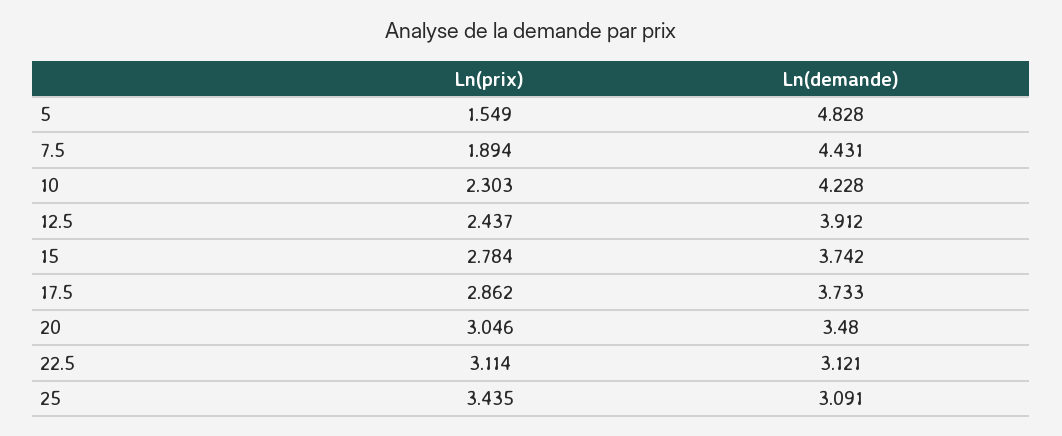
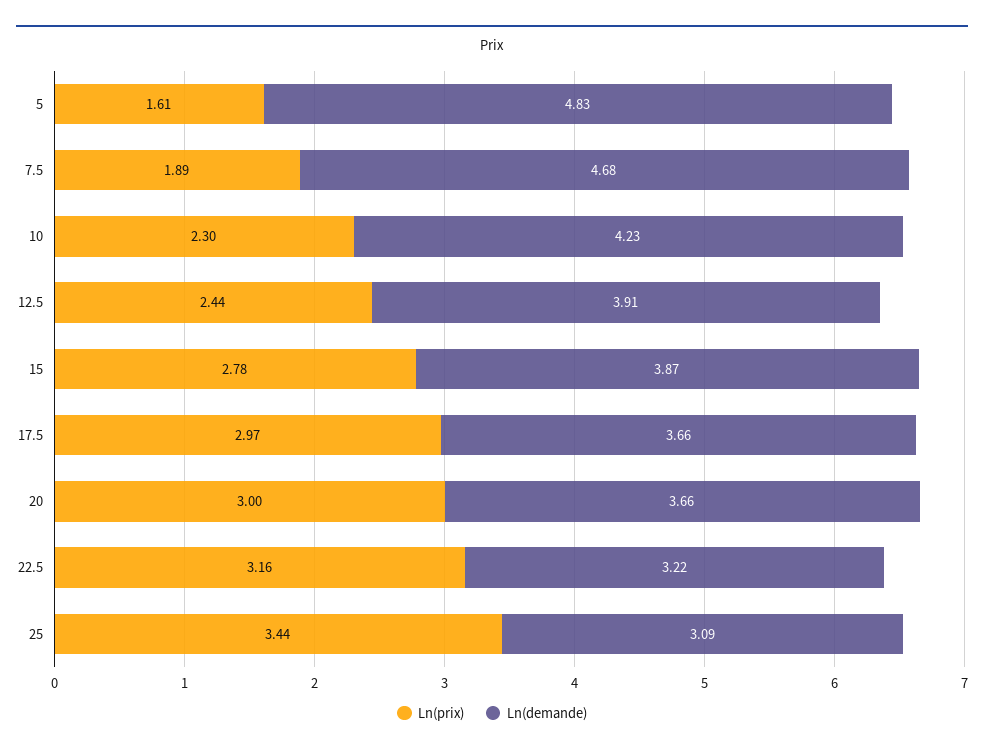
  {
    "Ln(prix)": {
-     "5": 1.549,
+     "5": 1.61,
      "7.5": 1.894,
      "10": 2.303,
      "12.5": 2.437,
      "15": 2.784,
-     "17.5": 2.862,
+     "17.5": 2.97,
-     "20": 3.046,
+     "20": 3,
-     "22.5": 3.114,
+     "22.5": 3.16,
      "25": 3.435
    },
    "Ln(demande)": {
      "5": 4.828,
-     "7.5": 4.431,
+     "7.5": 4.68,
      "10": 4.228,
      "12.5": 3.912,
-     "15": 3.742,
+     "15": 3.87,
-     "17.5": 3.733,
+     "17.5": 3.66,
-     "20": 3.48,
+     "20": 3.66,
-     "22.5": 3.121,
+     "22.5": 3.22,
      "25": 3.091
    }
  }

